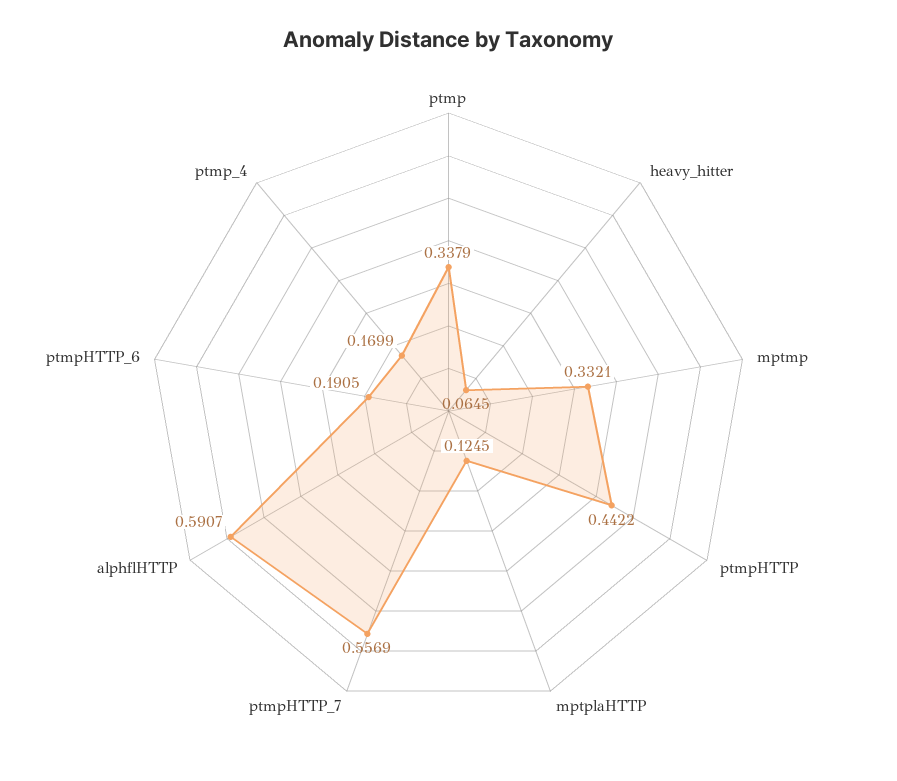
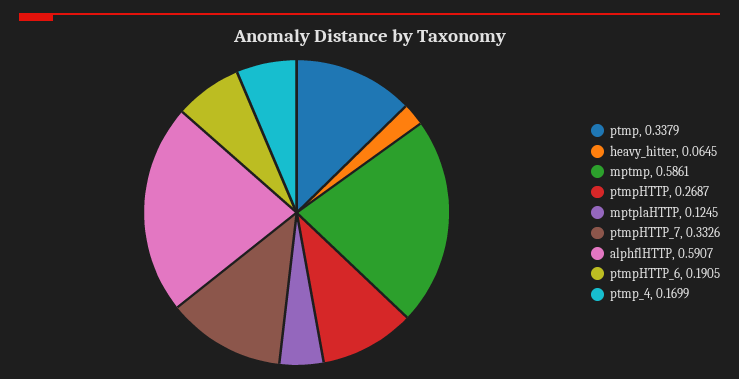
  {
    "ptmp": 0.3379,
    "heavy_hitter": 0.0645,
-   "mptmp": 0.3321,
+   "mptmp": 0.5861,
-   "ptmpHTTP": 0.4422,
+   "ptmpHTTP": 0.2687,
    "mptplaHTTP": 0.1245,
-   "ptmpHTTP_7": 0.5569,
+   "ptmpHTTP_7": 0.3326,
    "alphflHTTP": 0.5907,
    "ptmpHTTP_6": 0.1905,
    "ptmp_4": 0.1699
  }

